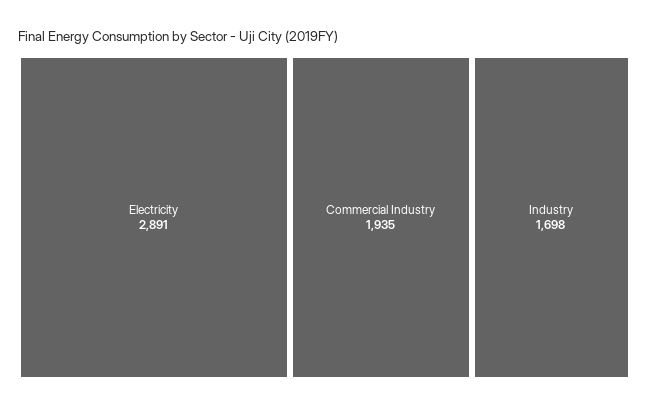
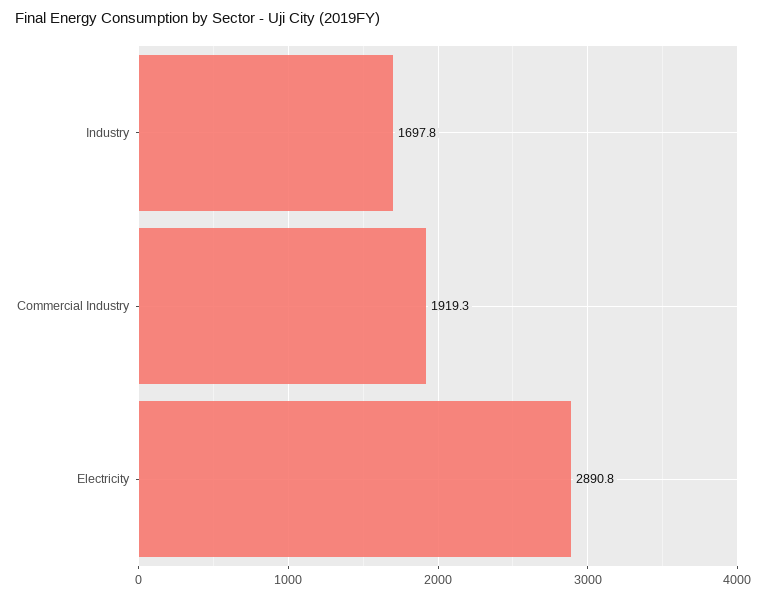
  {
    "Electricity": 2890.8,
-   "Commercial Industry": 1935,
+   "Commercial Industry": 1919.3,
    "Industry": 1697.8
  }

